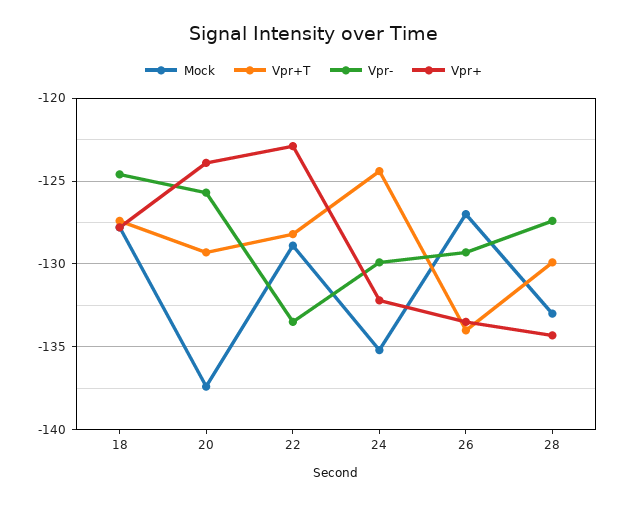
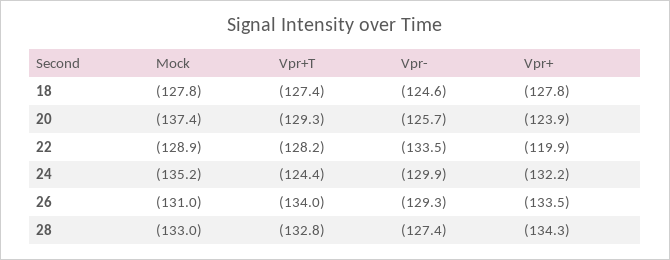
  {
    "Mock": {
      "18": -127.8,
      "20": -137.4,
      "22": -128.9,
      "24": -135.2,
-     "26": -127,
+     "26": -131,
      "28": -133
    },
    "Vpr+T": {
      "18": -127.4,
      "20": -129.3,
      "22": -128.2,
      "24": -124.4,
      "26": -134,
-     "28": -130
+     "28": -132.8
    },
    "Vpr-": {
      "18": -124.6,
      "20": -125.7,
      "22": -133.5,
      "24": -129.9,
      "26": -129.3,
      "28": -127.4
    },
    "Vpr+": {
      "18": -127.8,
      "20": -123.9,
-     "22": -123,
+     "22": -119.9,
      "24": -132.2,
      "26": -133.5,
      "28": -134.3
    }
  }

